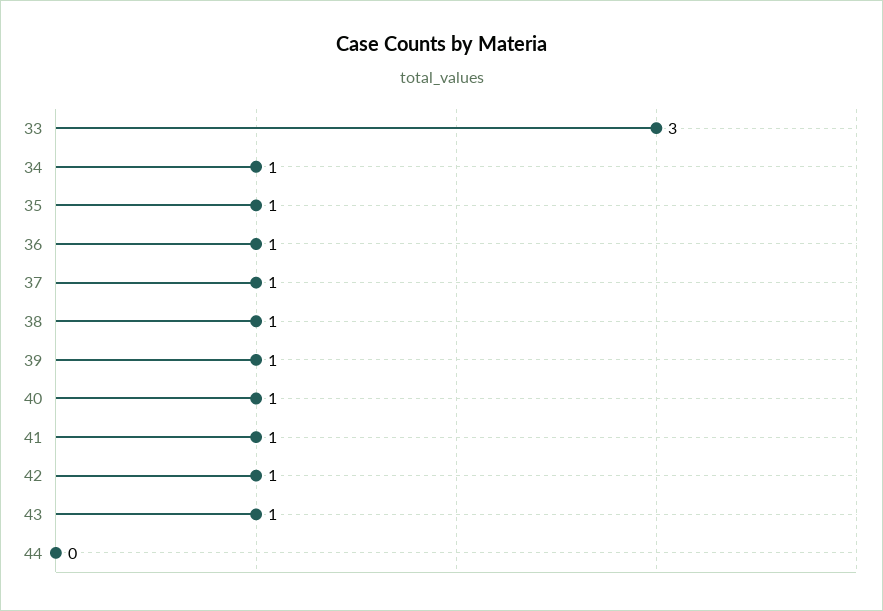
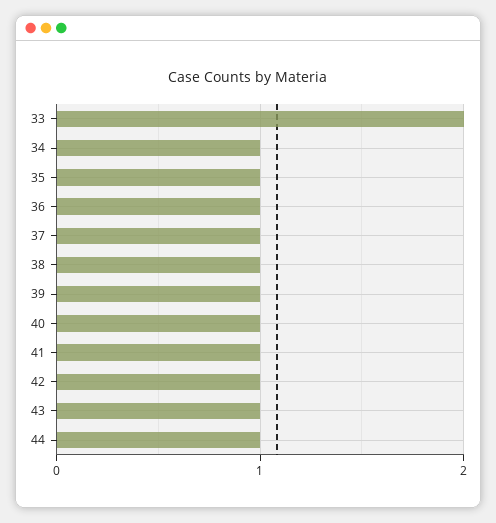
  {
-   "33": 3,
+   "33": 2,
    "34": 1,
    "35": 1,
    "36": 1,
    "37": 1,
    "38": 1,
    "39": 1,
    "40": 1,
    "41": 1,
    "42": 1,
    "43": 1,
-   "44": 0
+   "44": 1
  }

